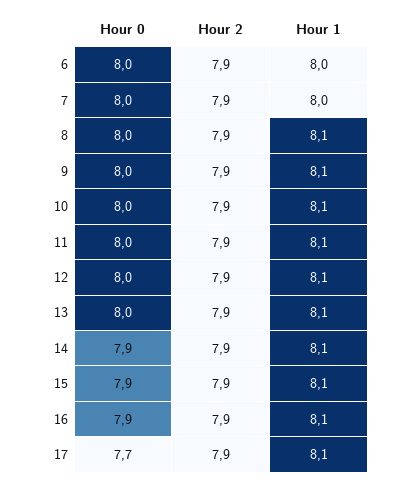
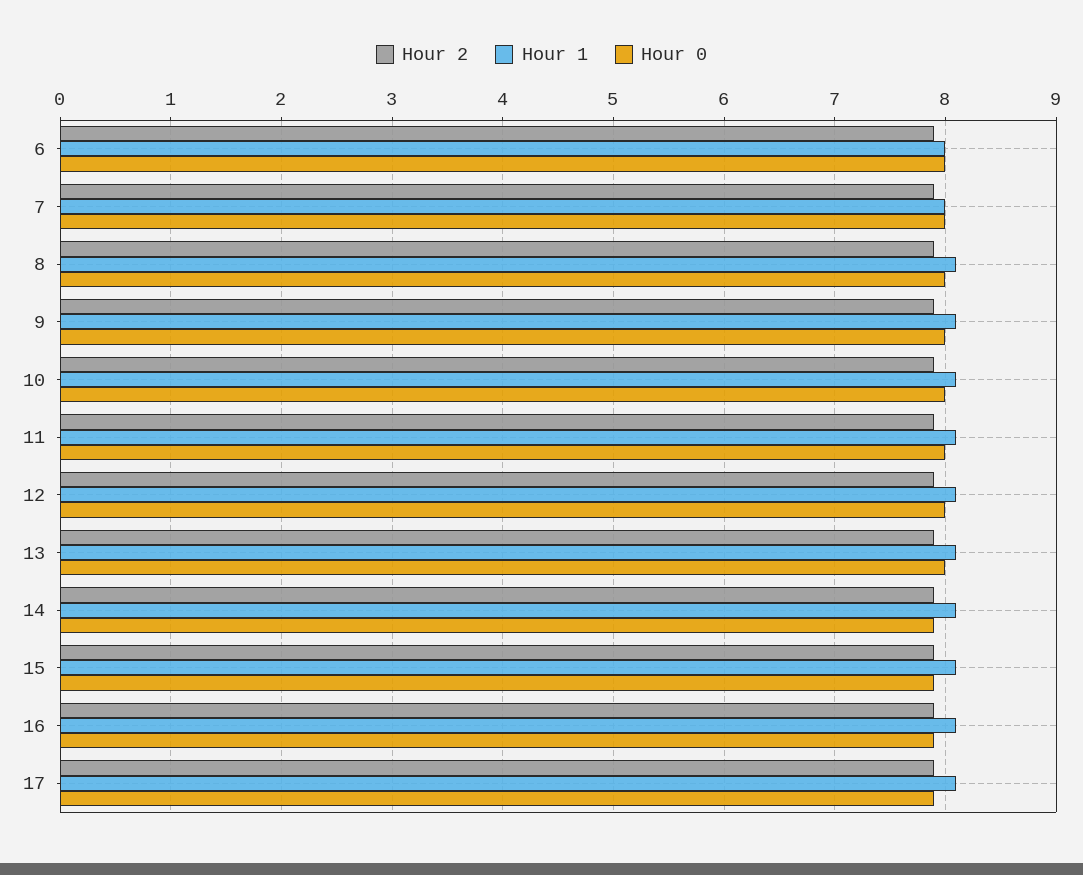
  {
    "Hour 0": {
      "6": 8,
      "7": 8,
      "8": 8,
      "9": 8,
      "10": 8,
      "11": 8,
      "12": 8,
      "13": 8,
      "14": 7.9,
      "15": 7.9,
      "16": 7.9,
-     "17": 7.7
+     "17": 7.9
    },
    "Hour 2": {
      "6": 7.9,
      "7": 7.9,
      "8": 7.9,
      "9": 7.9,
      "10": 7.9,
      "11": 7.9,
      "12": 7.9,
      "13": 7.9,
      "14": 7.9,
      "15": 7.9,
      "16": 7.9,
      "17": 7.9
    },
    "Hour 1": {
      "6": 8,
      "7": 8,
      "8": 8.1,
      "9": 8.1,
      "10": 8.1,
      "11": 8.1,
      "12": 8.1,
      "13": 8.1,
      "14": 8.1,
      "15": 8.1,
      "16": 8.1,
      "17": 8.1
    }
  }

